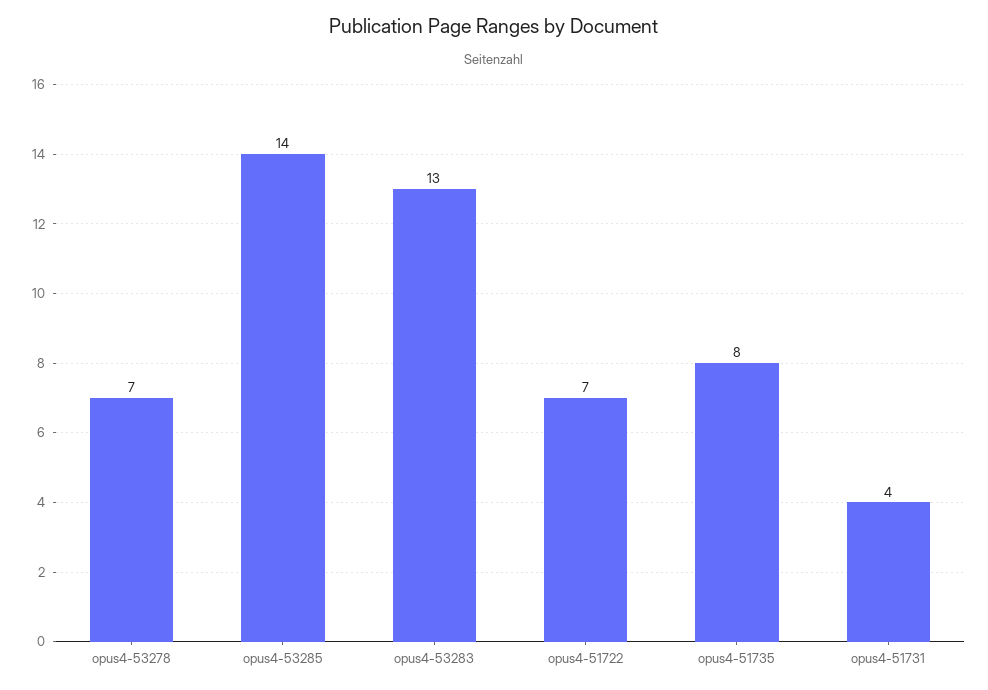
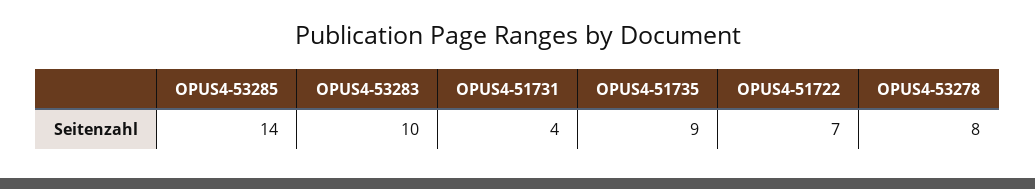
  {
-   "opus4-53278": 7,
+   "opus4-53278": 8,
    "opus4-53285": 14,
-   "opus4-53283": 13,
+   "opus4-53283": 10,
    "opus4-51722": 7,
-   "opus4-51735": 8,
+   "opus4-51735": 9,
    "opus4-51731": 4
  }

